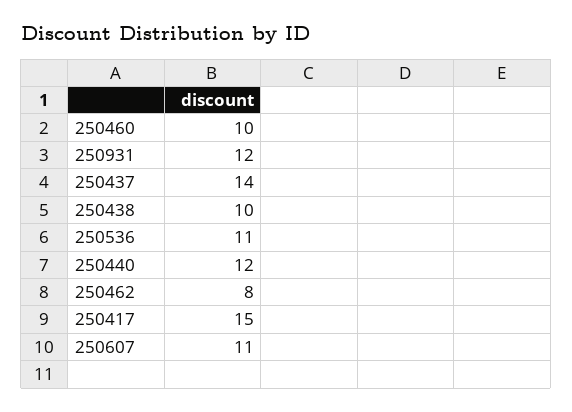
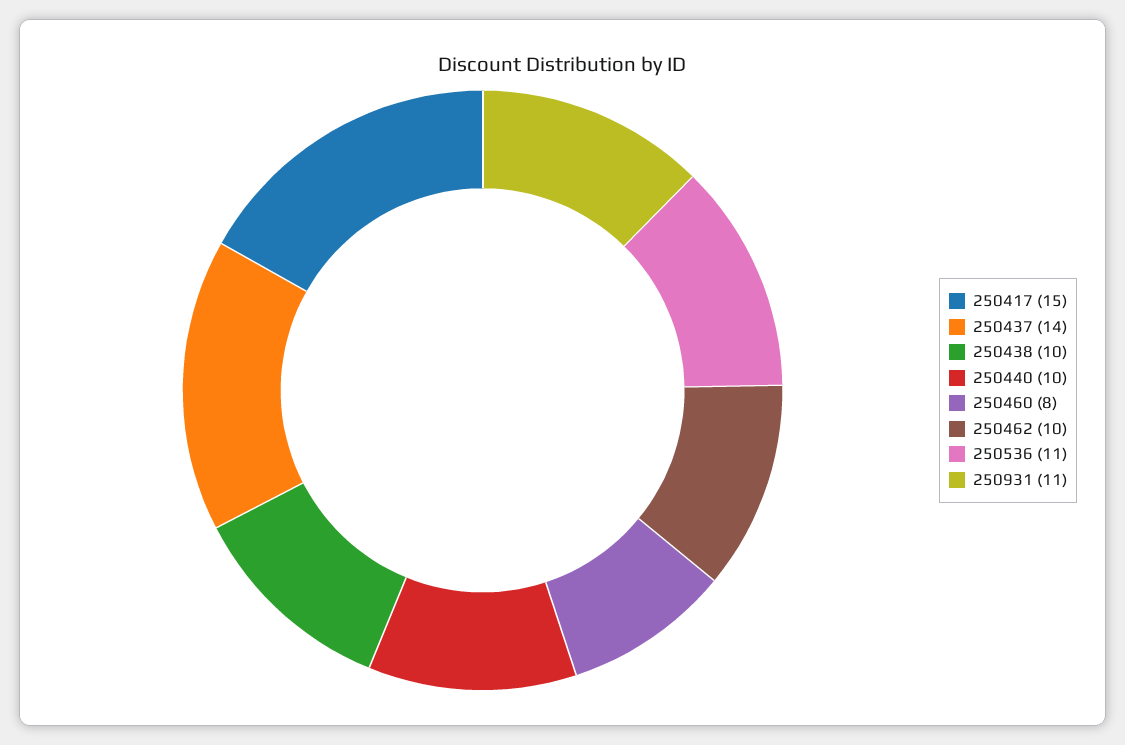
  {
-   "250460": 10,
+   "250460": 8,
-   "250931": 12,
+   "250931": 11,
    "250437": 14,
    "250438": 10,
    "250536": 11,
-   "250440": 12,
+   "250440": 10,
-   "250462": 8,
+   "250462": 10,
-   "250417": 15,
+   "250417": 15
-   "250607": 11
  }

